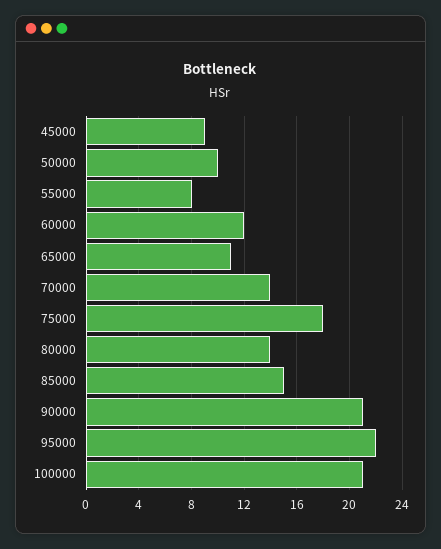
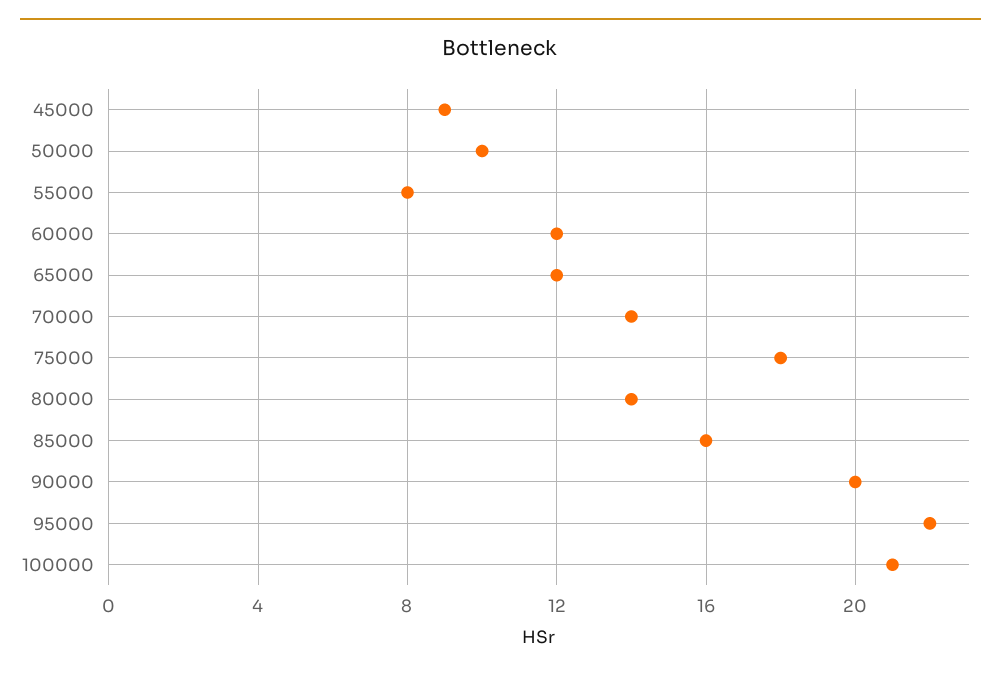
  {
    "45000": 9,
    "50000": 10,
    "55000": 8,
    "60000": 12,
-   "65000": 11,
+   "65000": 12,
    "70000": 14,
    "75000": 18,
    "80000": 14,
-   "85000": 15,
+   "85000": 16,
-   "90000": 21,
+   "90000": 20,
    "95000": 22,
    "100000": 21
  }

